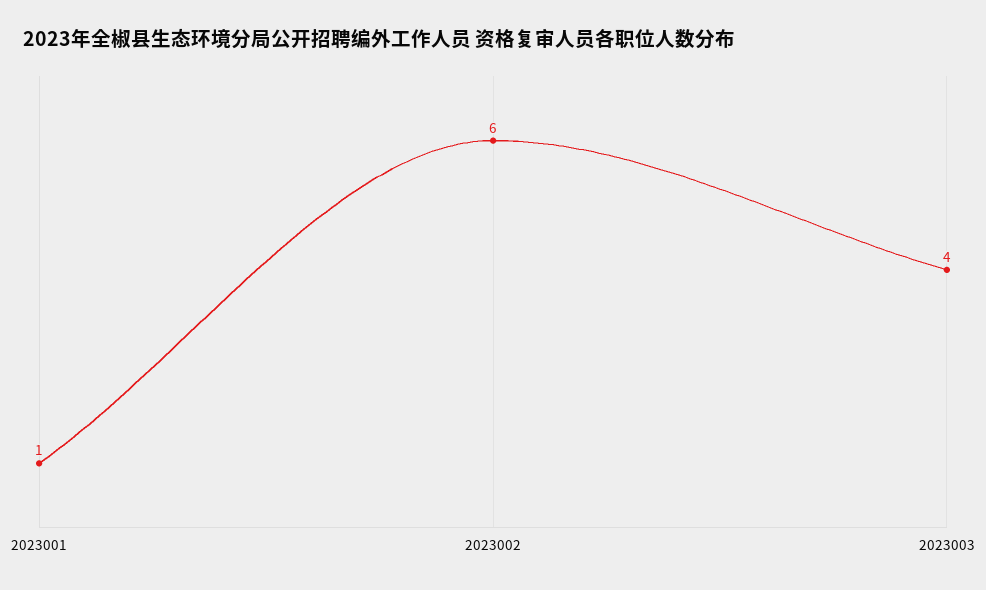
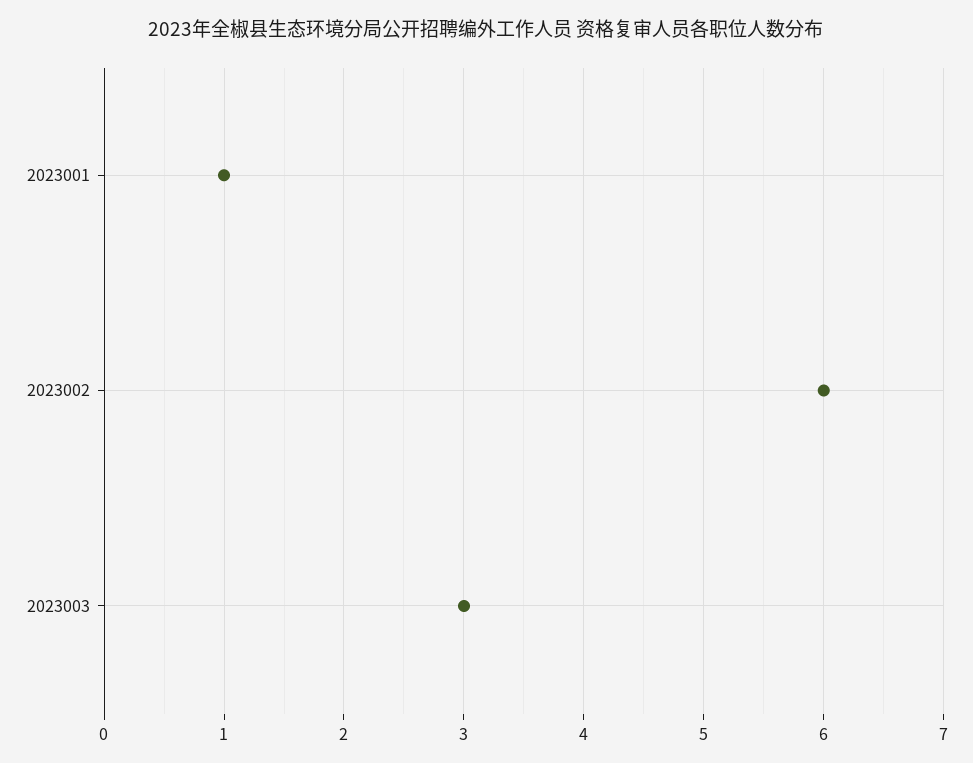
  {
    "2023001": 1,
    "2023002": 6,
-   "2023003": 4
+   "2023003": 3
  }

